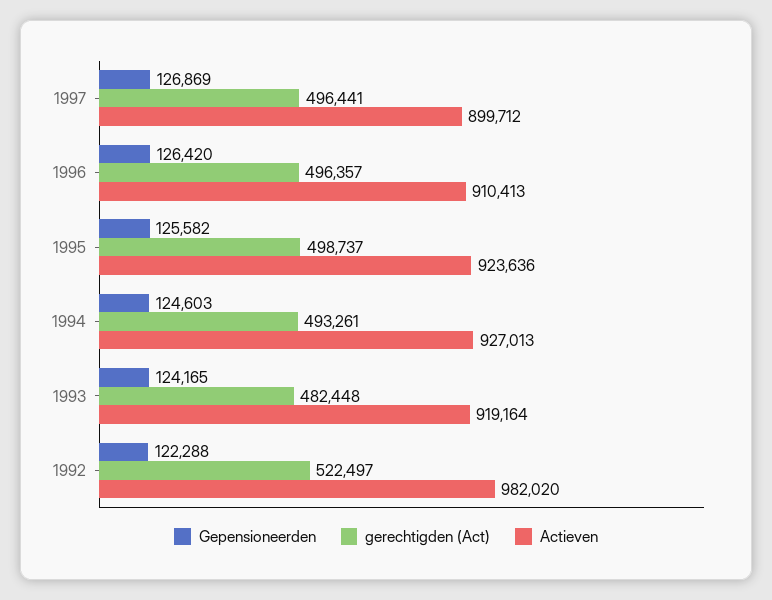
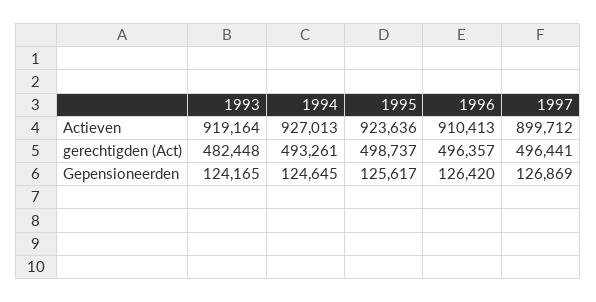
  {
    "Gepensioneerden": {
      "1997": 126869,
      "1996": 126420,
-     "1995": 125582,
+     "1995": 125617,
-     "1994": 124603,
+     "1994": 124645,
-     "1993": 124165,
+     "1993": 124165
-     "1992": 122288
    },
    "gerechtigden (Act)": {
      "1997": 496441,
      "1996": 496357,
      "1995": 498737,
      "1994": 493261,
-     "1993": 482448,
+     "1993": 482448
-     "1992": 522497
    },
    "Actieven": {
      "1997": 899712,
      "1996": 910413,
      "1995": 923636,
      "1994": 927013,
-     "1993": 919164,
+     "1993": 919164
-     "1992": 982020
    }
  }

